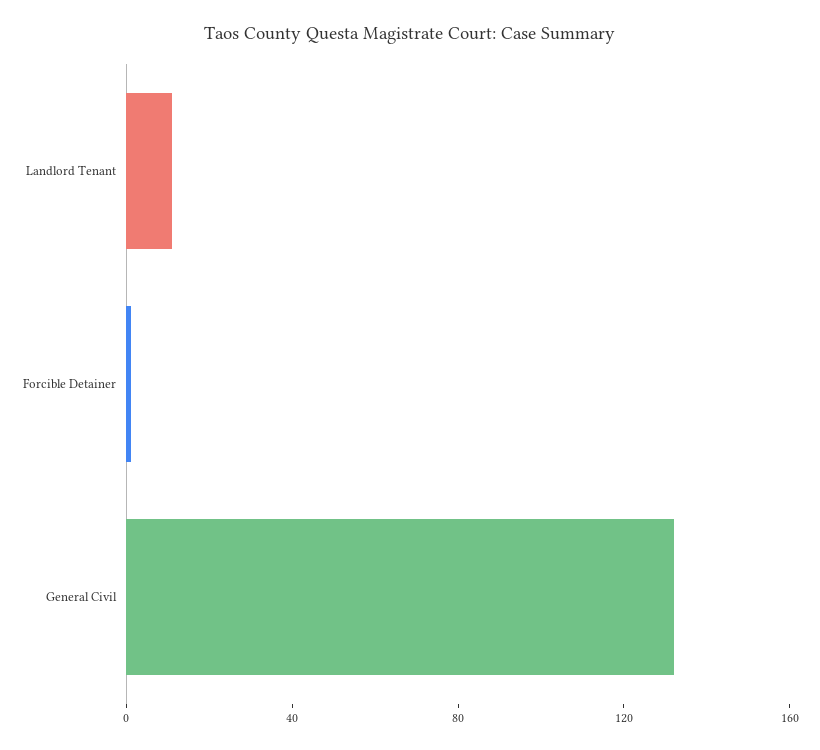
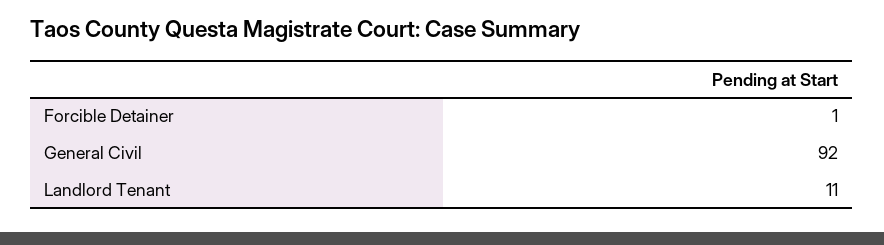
  {
    "Landlord Tenant": 11,
    "Forcible Detainer": 1,
-   "General Civil": 130
+   "General Civil": 92
  }

